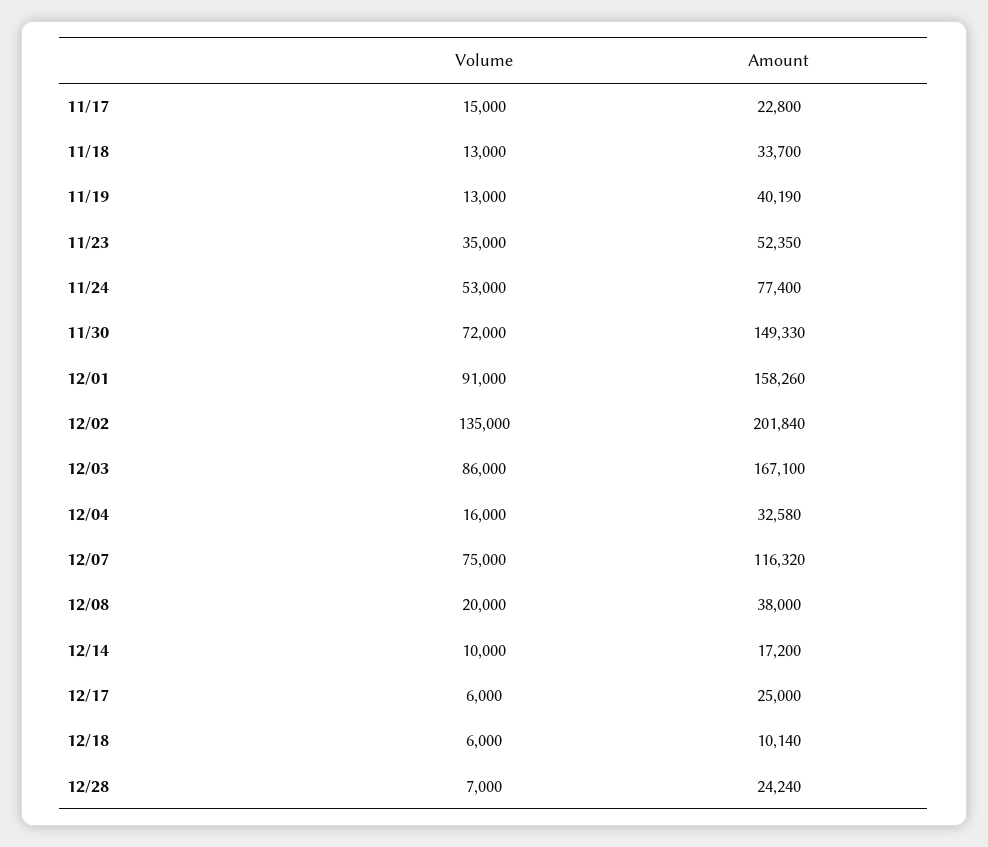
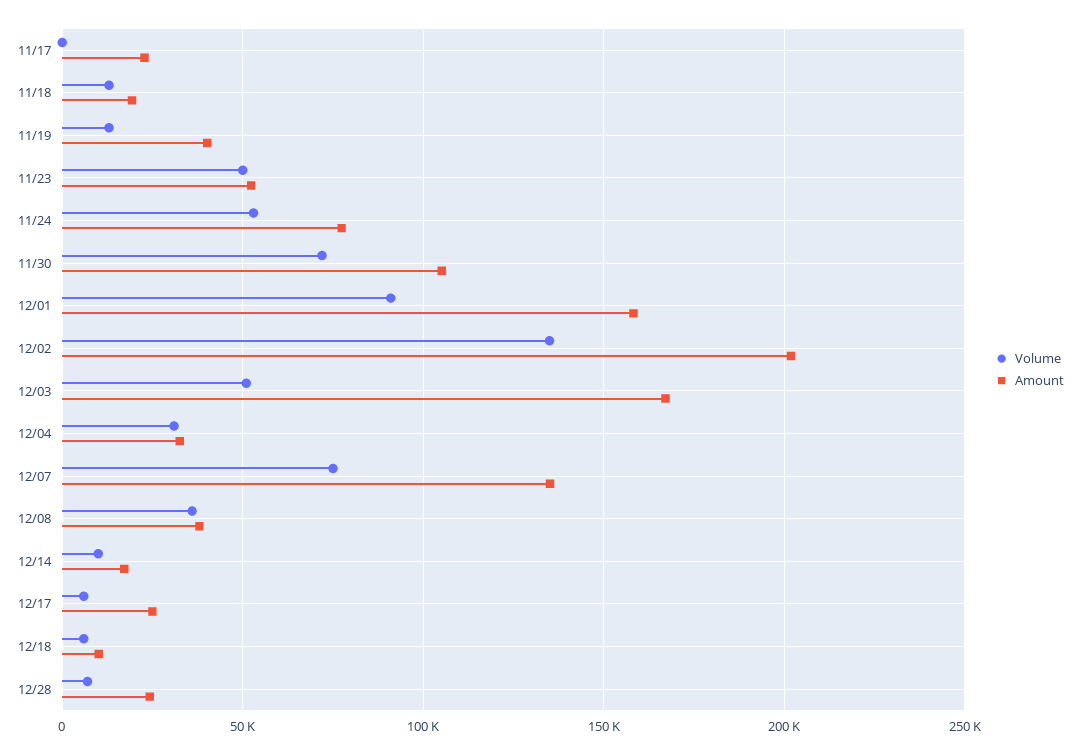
  {
    "Volume": {
-     "11/17": 15000,
+     "11/17": 0,
      "11/18": 13000,
      "11/19": 13000,
-     "11/23": 35000,
+     "11/23": 50000,
      "11/24": 53000,
      "11/30": 72000,
      "12/01": 91000,
      "12/02": 135000,
-     "12/03": 86000,
+     "12/03": 50000,
-     "12/04": 16000,
+     "12/04": 30000,
      "12/07": 75000,
-     "12/08": 20000,
+     "12/08": 35000,
      "12/14": 10000,
      "12/17": 6000,
      "12/18": 6000,
      "12/28": 7000
    },
    "Amount": {
      "11/17": 22800,
-     "11/18": 33700,
+     "11/18": 20000,
      "11/19": 40190,
      "11/23": 52350,
      "11/24": 77400,
-     "11/30": 149330,
+     "11/30": 105000,
      "12/01": 158260,
      "12/02": 201840,
      "12/03": 167100,
      "12/04": 32580,
-     "12/07": 116320,
+     "12/07": 135000,
      "12/08": 38000,
      "12/14": 17200,
      "12/17": 25000,
      "12/18": 10140,
      "12/28": 24240
    }
  }

